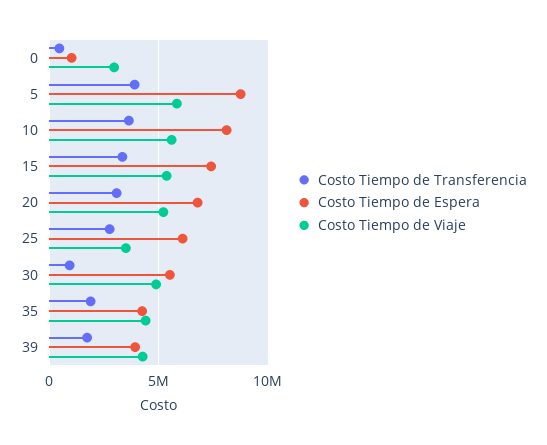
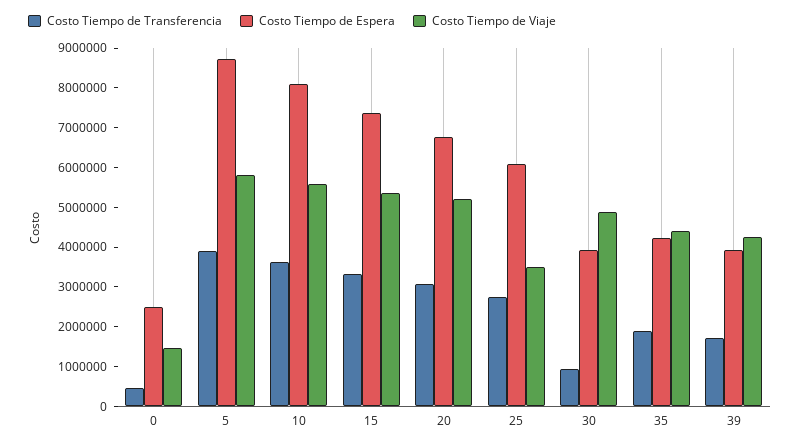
  {
    "Costo Tiempo de Transferencia": {
      "0": 500000,
      "5": 4000000,
      "10": 3750000,
      "15": 3250000,
      "20": 3000000,
      "25": 2750000,
      "30": 1000000,
      "35": 2000000,
      "39": 1750000
    },
    "Costo Tiempo de Espera": {
-     "0": 1000000,
+     "0": 2500000,
      "5": 8750000,
      "10": 8000000,
      "15": 7500000,
      "20": 6750000,
      "25": 6000000,
-     "30": 5500000,
+     "30": 4000000,
      "35": 4250000,
      "39": 4000000
    },
    "Costo Tiempo de Viaje": {
-     "0": 3000000,
+     "0": 1500000,
      "5": 5750000,
      "10": 5500000,
      "15": 5250000,
      "20": 5250000,
      "25": 3500000,
      "30": 5000000,
      "35": 4500000,
      "39": 4250000
    }
  }

